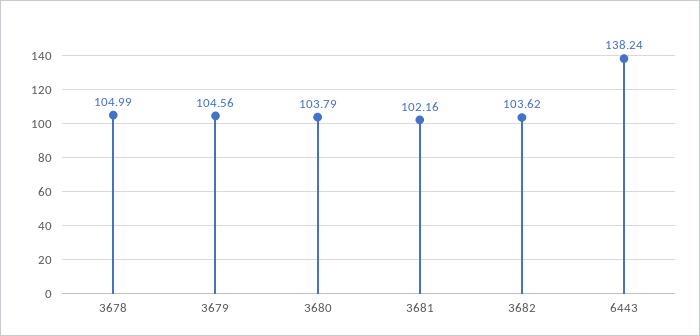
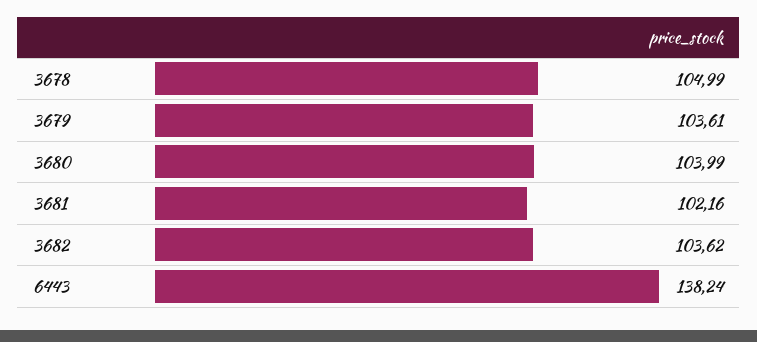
  {
    "3678": 104.99,
-   "3679": 104.56,
+   "3679": 103.61,
-   "3680": 103.79,
+   "3680": 103.99,
    "3681": 102.16,
    "3682": 103.62,
    "6443": 138.24
  }

